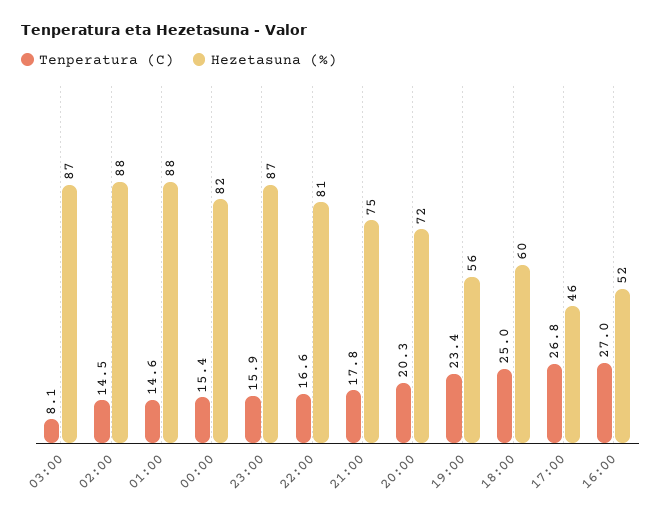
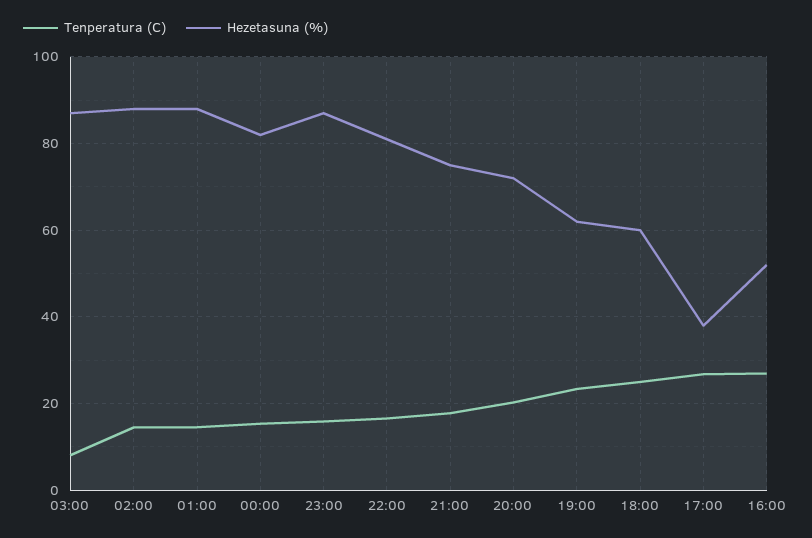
  {
    "Tenperatura (C)": {
      "03:00": 8.1,
      "02:00": 14.5,
      "01:00": 14.6,
      "00:00": 15.4,
      "23:00": 15.9,
      "22:00": 16.6,
      "21:00": 17.8,
      "20:00": 20.3,
      "19:00": 23.4,
      "18:00": 25,
      "17:00": 26.8,
      "16:00": 27
    },
    "Hezetasuna (%)": {
      "03:00": 87,
      "02:00": 88,
      "01:00": 88,
      "00:00": 82,
      "23:00": 87,
      "22:00": 81,
      "21:00": 75,
      "20:00": 72,
-     "19:00": 56,
+     "19:00": 62,
      "18:00": 60,
-     "17:00": 46,
+     "17:00": 38,
      "16:00": 52
    }
  }

